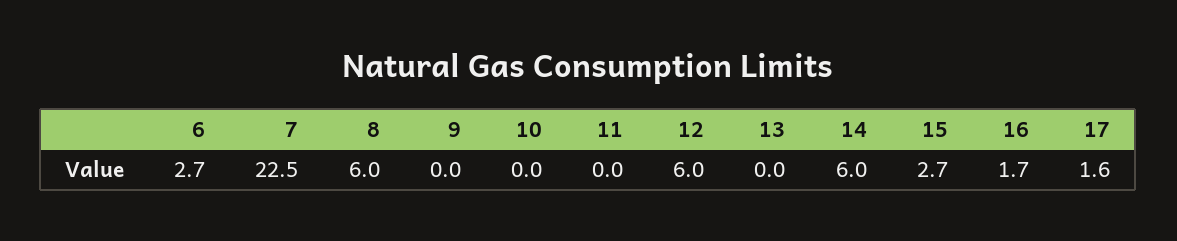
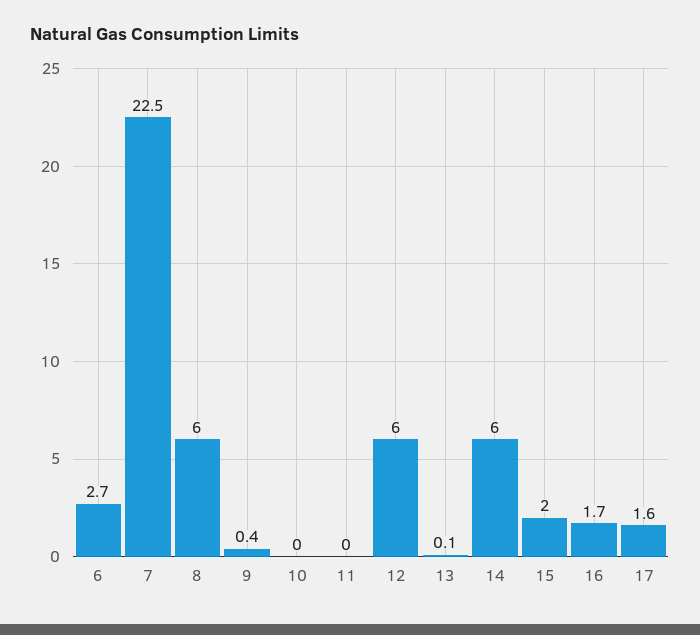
  {
    "6": 2.7,
    "7": 22.5,
    "8": 6,
-   "9": 0,
+   "9": 0.4,
    "10": 0,
    "11": 0,
    "12": 6,
-   "13": 0,
+   "13": 0.1,
    "14": 6,
-   "15": 2.7,
+   "15": 2,
    "16": 1.7,
    "17": 1.6
  }

